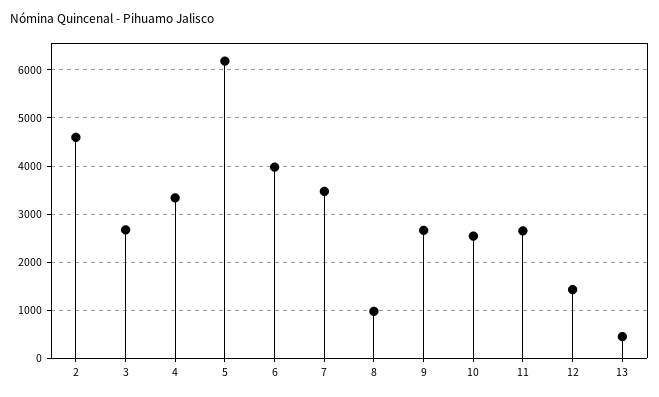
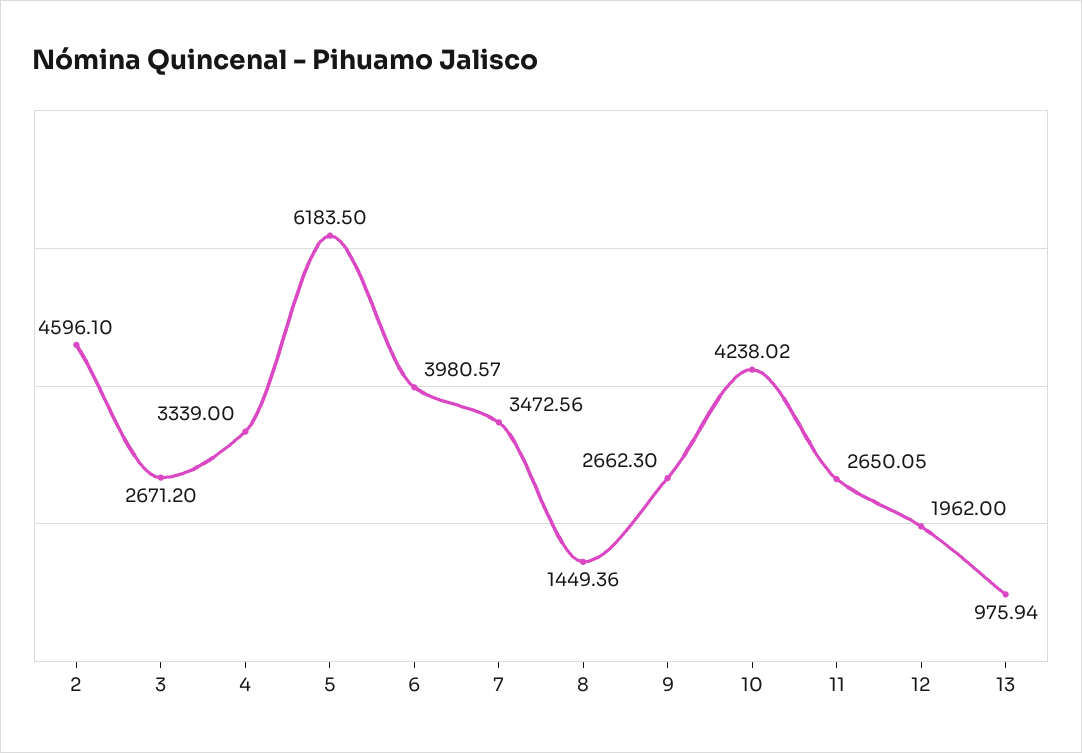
  {
    "2": 4596.1,
    "3": 2671.2,
    "4": 3339,
    "5": 6183.5,
    "6": 3980.57,
    "7": 3472.56,
-   "8": 1000,
+   "8": 1449.36,
    "9": 2662.3,
-   "10": 2600,
+   "10": 4238.02,
    "11": 2650.05,
-   "12": 1400,
+   "12": 1962,
-   "13": 400
+   "13": 975.94
  }

